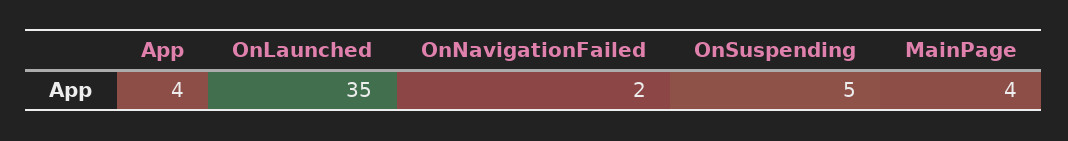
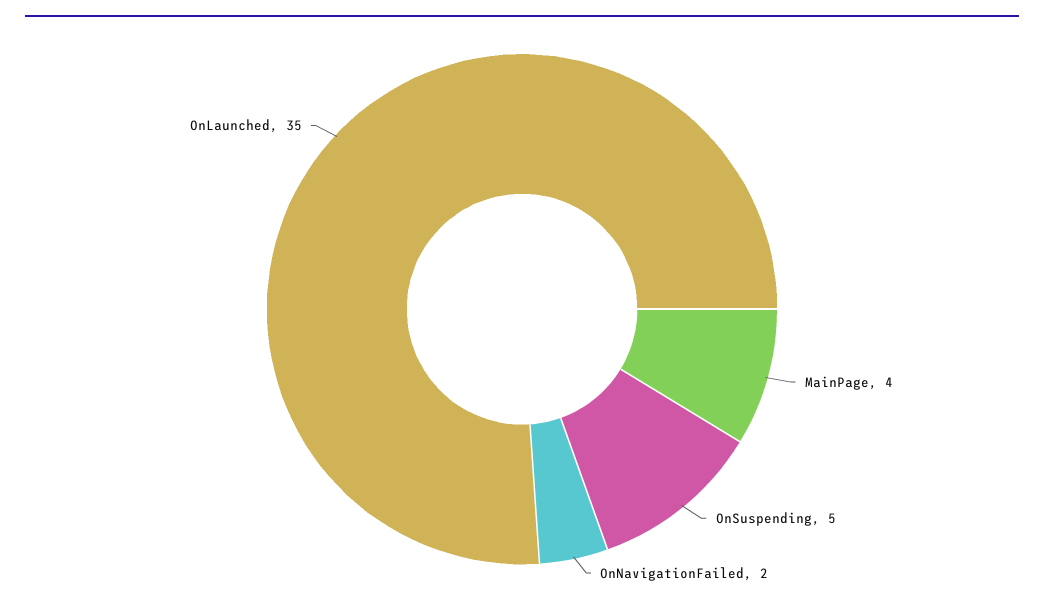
  {
-   "App": 4,
    "OnLaunched": 35,
    "OnNavigationFailed": 2,
    "OnSuspending": 5,
    "MainPage": 4
  }

